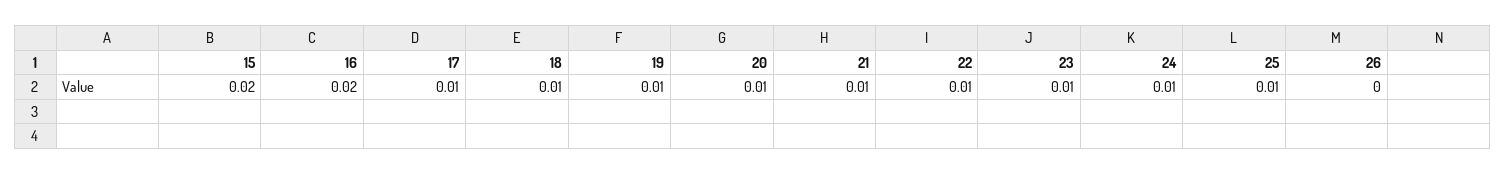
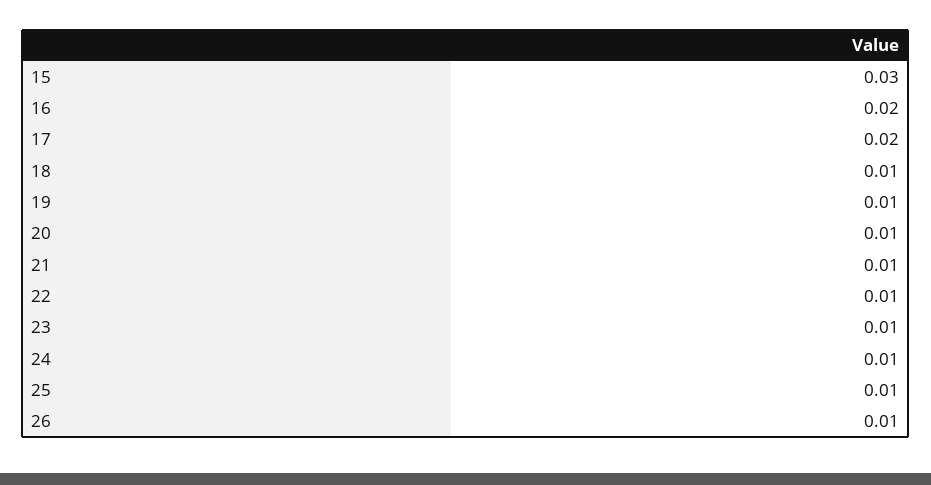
  {
-   "15": 0.02,
+   "15": 0.03,
    "16": 0.02,
-   "17": 0.01,
+   "17": 0.02,
    "18": 0.01,
    "19": 0.01,
    "20": 0.01,
    "21": 0.01,
    "22": 0.01,
    "23": 0.01,
    "24": 0.01,
    "25": 0.01,
-   "26": 0
+   "26": 0.01
  }

